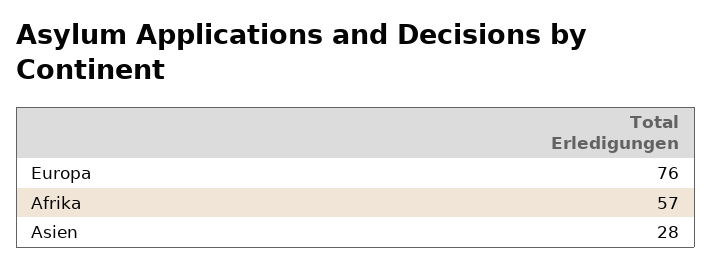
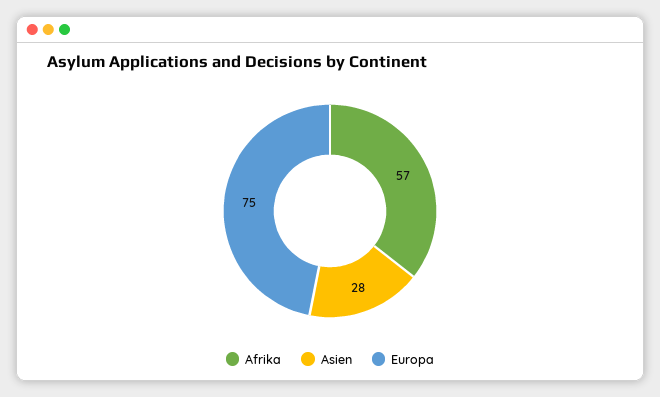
  {
-   "Europa": 76,
+   "Europa": 75,
    "Afrika": 57,
    "Asien": 28
  }

